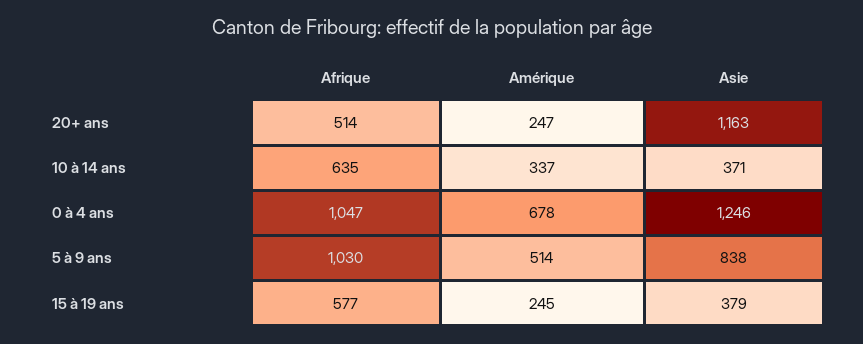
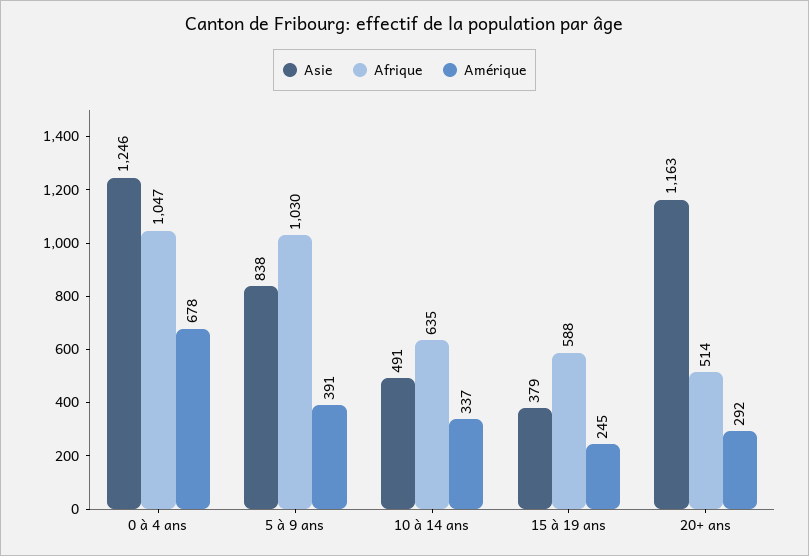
  {
    "Afrique": {
      "20+ ans": 514,
      "10 à 14 ans": 635,
      "0 à 4 ans": 1047,
      "5 à 9 ans": 1030,
-     "15 à 19 ans": 577
+     "15 à 19 ans": 588
    },
    "Amérique": {
-     "20+ ans": 247,
+     "20+ ans": 292,
      "10 à 14 ans": 337,
      "0 à 4 ans": 678,
-     "5 à 9 ans": 514,
+     "5 à 9 ans": 391,
      "15 à 19 ans": 245
    },
    "Asie": {
      "20+ ans": 1163,
-     "10 à 14 ans": 371,
+     "10 à 14 ans": 491,
      "0 à 4 ans": 1246,
      "5 à 9 ans": 838,
      "15 à 19 ans": 379
    }
  }

